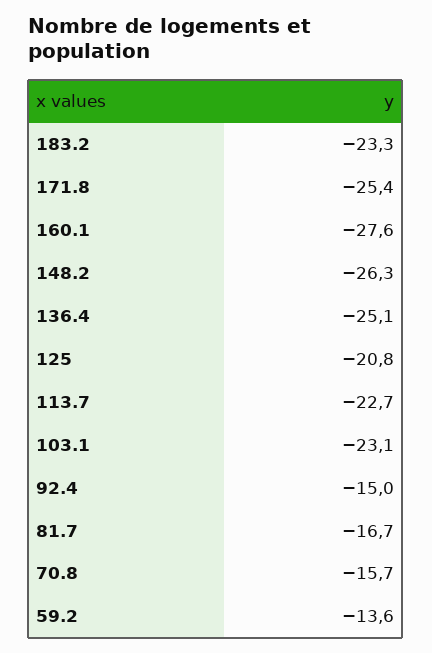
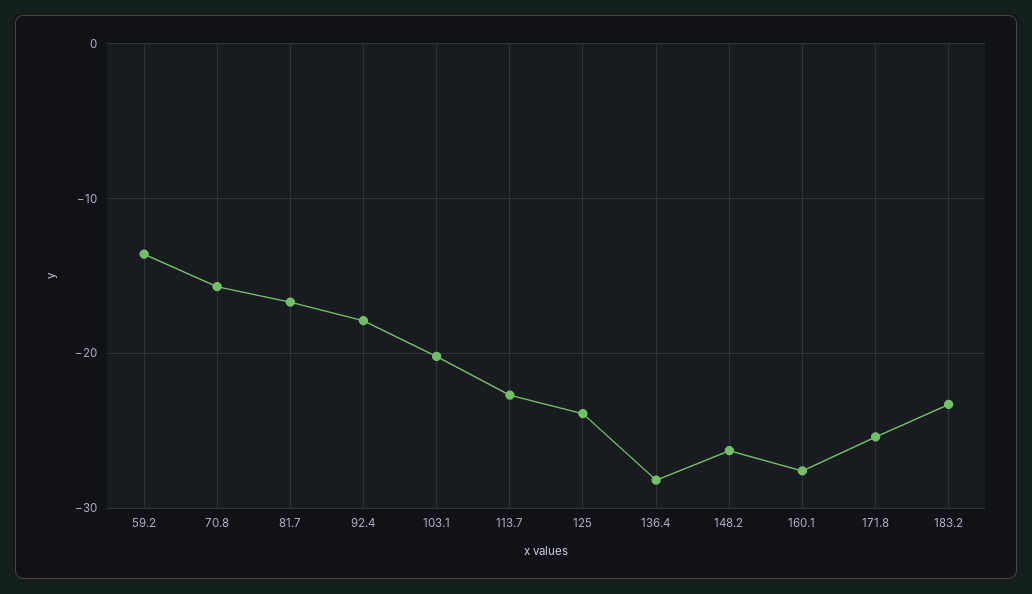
  {
    "183.2": -23.3,
    "171.8": -25.4,
    "160.1": -27.6,
    "148.2": -26.3,
-   "136.4": -25.1,
+   "136.4": -28,
-   "125": -20.8,
+   "125": -24,
    "113.7": -22.7,
-   "103.1": -23.1,
+   "103.1": -20,
-   "92.4": -15,
+   "92.4": -18,
    "81.7": -16.7,
    "70.8": -15.7,
    "59.2": -13.6
  }

